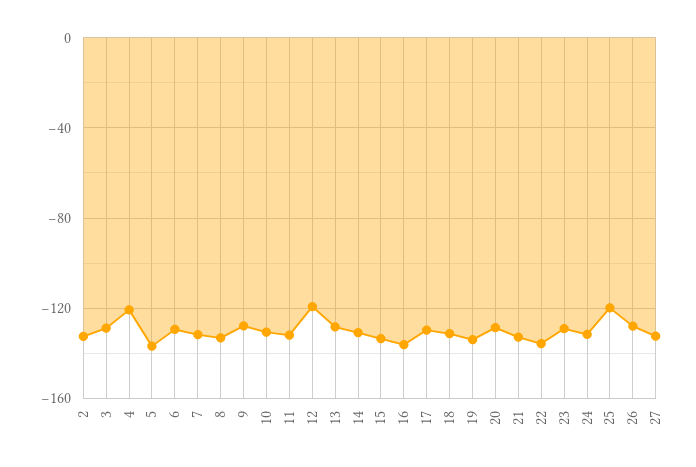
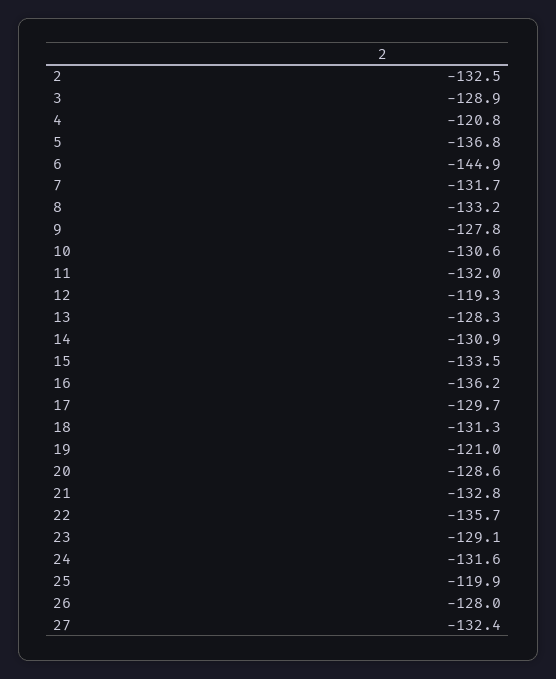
  {
    "2": -132.5,
    "3": -128.9,
    "4": -120.8,
    "5": -136.8,
-   "6": -130,
+   "6": -144.9,
    "7": -131.7,
    "8": -133.2,
    "9": -127.8,
    "10": -130.6,
    "11": -132,
    "12": -119.3,
    "13": -128.3,
    "14": -130.9,
    "15": -133.5,
    "16": -136.2,
    "17": -129.7,
    "18": -131.3,
-   "19": -135,
+   "19": -121,
    "20": -128.6,
    "21": -132.8,
    "22": -135.7,
    "23": -129.1,
    "24": -131.6,
    "25": -119.9,
    "26": -128,
    "27": -132.4
  }

